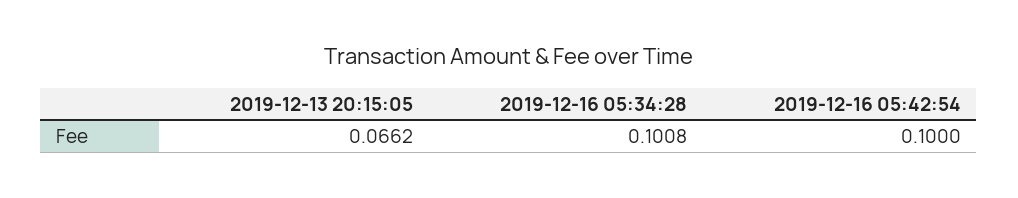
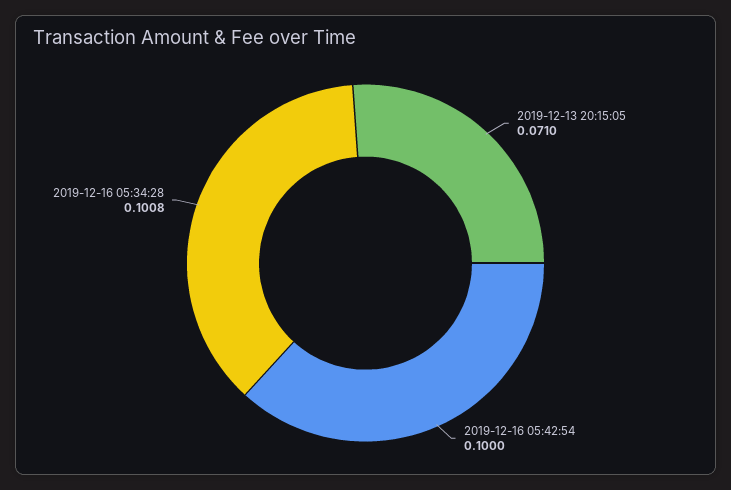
  {
-   "2019-12-13 20:15:05": 0.0662,
+   "2019-12-13 20:15:05": 0.071,
    "2019-12-16 05:34:28": 0.1008,
    "2019-12-16 05:42:54": 0.1
  }

